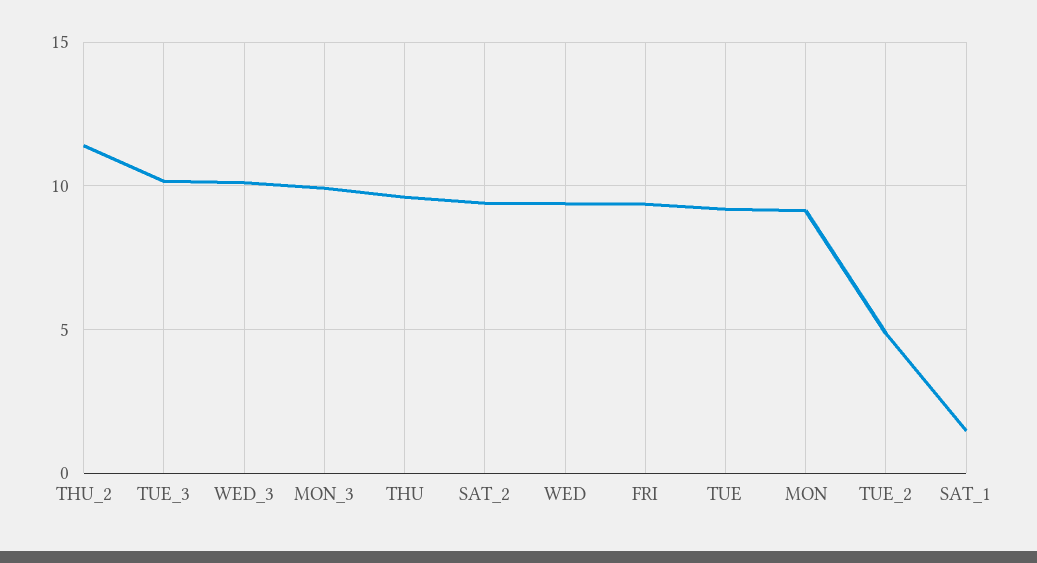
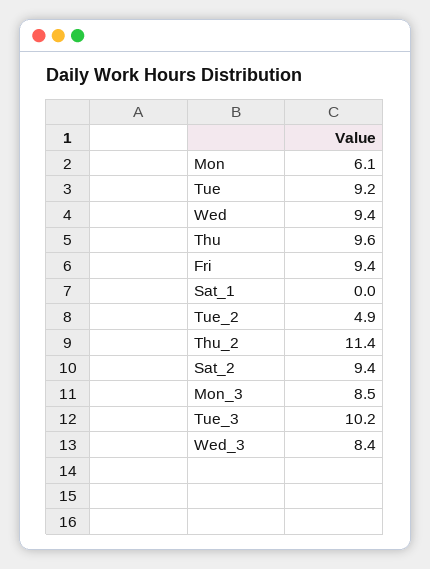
  {
    "THU_2": 11.4,
    "TUE_3": 10.2,
-   "WED_3": 10,
+   "WED_3": 8.4,
-   "MON_3": 10,
+   "MON_3": 8.5,
    "THU": 9.6,
    "SAT_2": 9.4,
    "WED": 9.4,
    "FRI": 9.4,
    "TUE": 9.2,
-   "MON": 9,
+   "MON": 6.1,
    "TUE_2": 4.9,
-   "SAT_1": 1.5
+   "SAT_1": 0
  }

